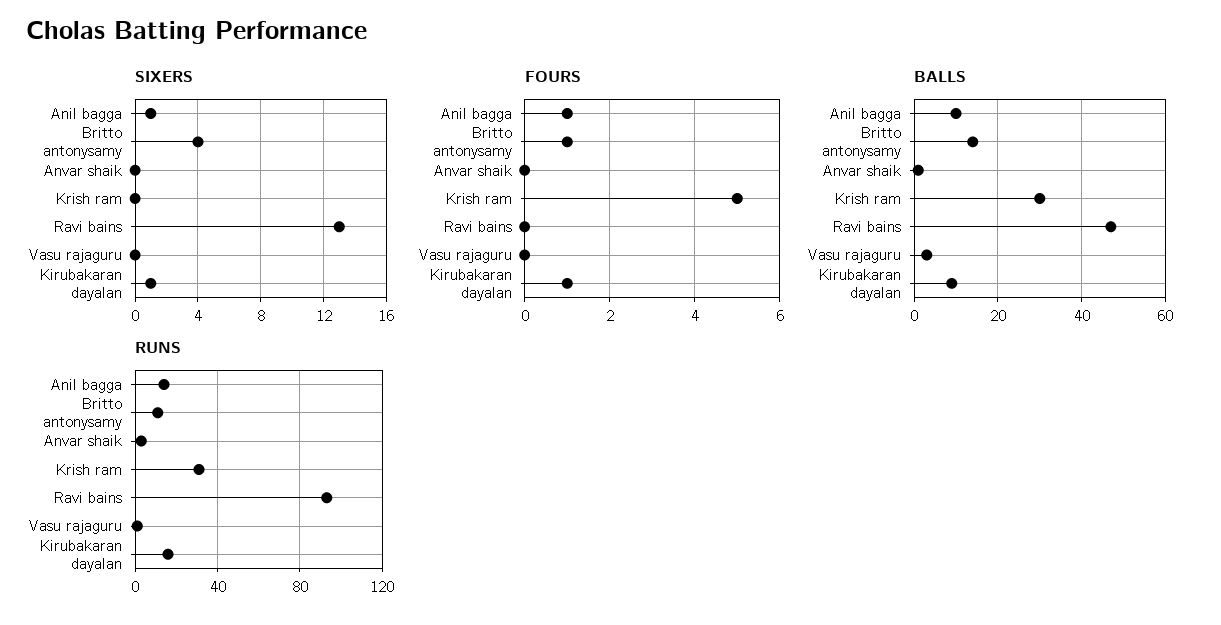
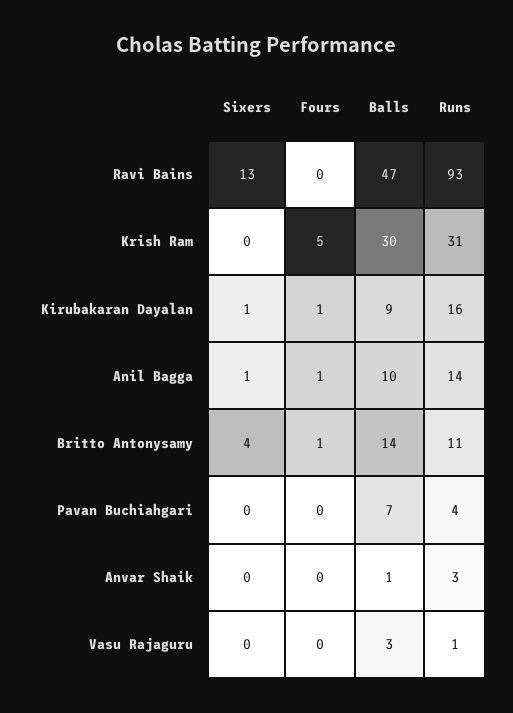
  {
    "SIXERS": {
      "Anil bagga": 1,
      "Britto antonysamy": 4,
      "Anvar shaik": 0,
      "Krish ram": 0,
      "Ravi bains": 13,
      "Vasu rajaguru": 0,
-     "Kirubakaran dayalan": 1
+     "Kirubakaran dayalan": 1,
+     "Pavan Buchiahgari": 0
    },
    "FOURS": {
      "Anil bagga": 1,
      "Britto antonysamy": 1,
      "Anvar shaik": 0,
      "Krish ram": 5,
      "Ravi bains": 0,
      "Vasu rajaguru": 0,
-     "Kirubakaran dayalan": 1
+     "Kirubakaran dayalan": 1,
+     "Pavan Buchiahgari": 0
    },
    "BALLS": {
      "Anil bagga": 10,
      "Britto antonysamy": 14,
      "Anvar shaik": 1,
      "Krish ram": 30,
      "Ravi bains": 47,
      "Vasu rajaguru": 3,
-     "Kirubakaran dayalan": 9
+     "Kirubakaran dayalan": 9,
+     "Pavan Buchiahgari": 7
    },
    "RUNS": {
      "Anil bagga": 14,
      "Britto antonysamy": 11,
      "Anvar shaik": 3,
      "Krish ram": 31,
      "Ravi bains": 93,
      "Vasu rajaguru": 1,
-     "Kirubakaran dayalan": 16
+     "Kirubakaran dayalan": 16,
+     "Pavan Buchiahgari": 4
    }
  }

